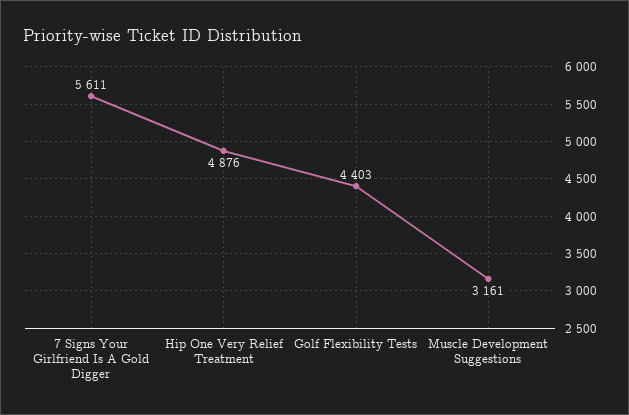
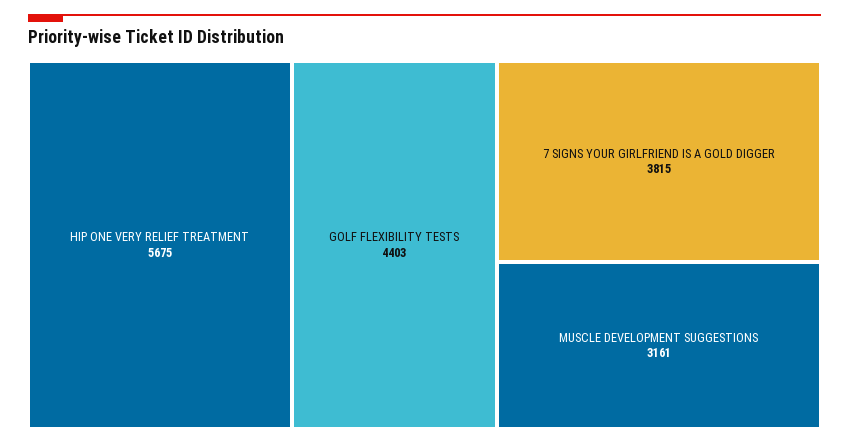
  {
-   "7 Signs Your Girlfriend Is A Gold Digger": 5611,
+   "7 Signs Your Girlfriend Is A Gold Digger": 3815,
-   "Hip One Very Relief Treatment": 4876,
+   "Hip One Very Relief Treatment": 5675,
    "Golf Flexibility Tests": 4403,
    "Muscle Development Suggestions": 3161
  }

